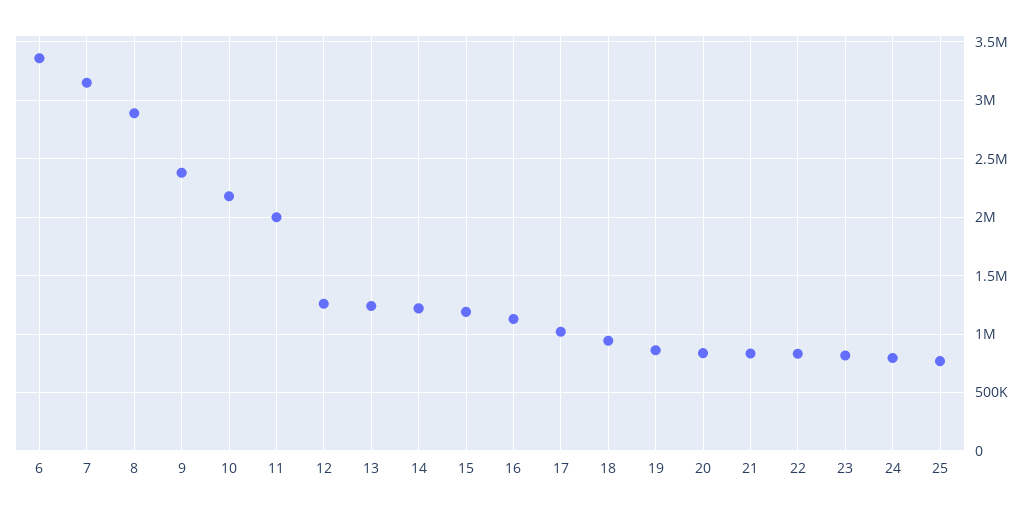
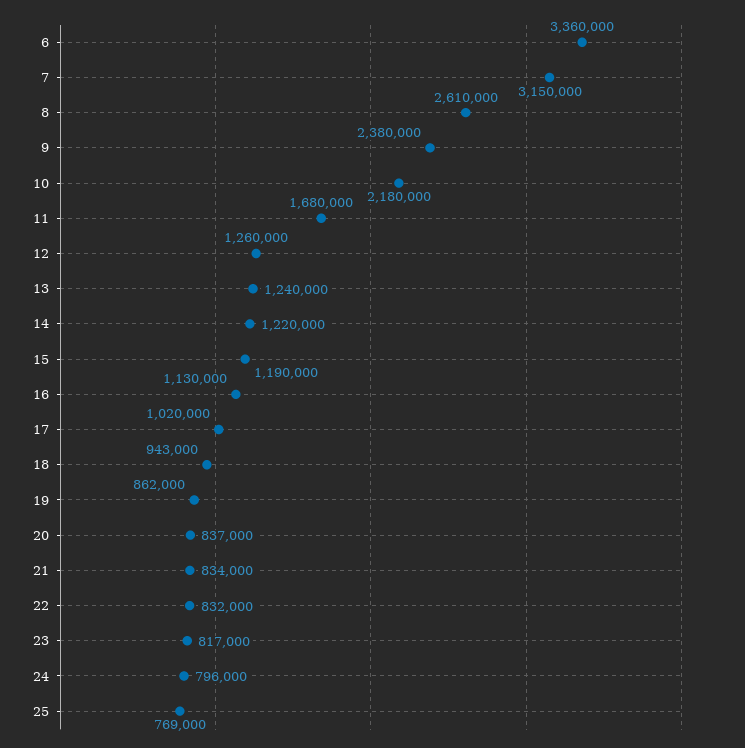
  {
    "6": 3360000,
    "7": 3150000,
-   "8": 2900000,
+   "8": 2610000,
    "9": 2380000,
    "10": 2180000,
-   "11": 2000000,
+   "11": 1680000,
    "12": 1260000,
    "13": 1240000,
    "14": 1220000,
    "15": 1190000,
    "16": 1130000,
    "17": 1020000,
    "18": 943000,
    "19": 862000,
    "20": 837000,
    "21": 834000,
    "22": 832000,
    "23": 817000,
    "24": 796000,
    "25": 769000
  }

